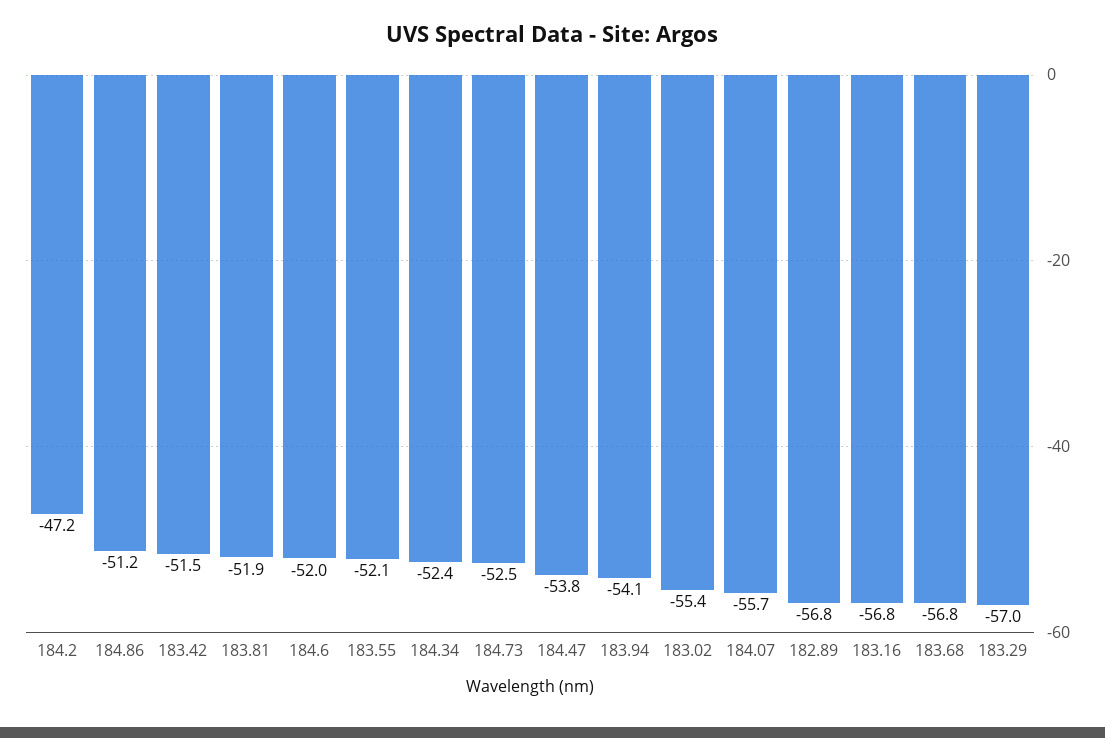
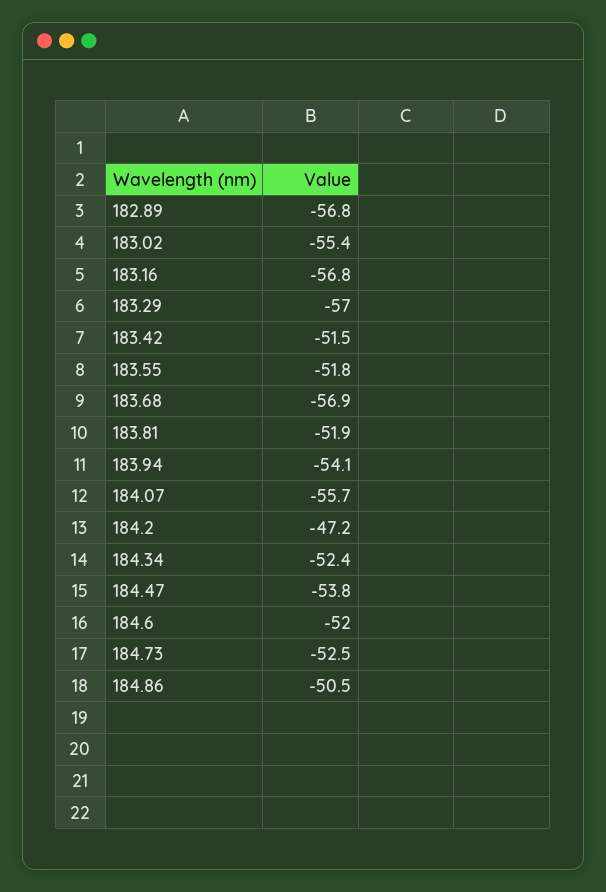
  {
    "184.2": -47.2,
-   "184.86": -51.2,
+   "184.86": -50.5,
    "183.42": -51.5,
    "183.81": -51.9,
    "184.6": -52,
-   "183.55": -52.1,
+   "183.55": -51.8,
    "184.34": -52.4,
    "184.73": -52.5,
    "184.47": -53.8,
    "183.94": -54.1,
    "183.02": -55.4,
    "184.07": -55.7,
    "182.89": -56.8,
    "183.16": -56.8,
-   "183.68": -56.8,
+   "183.68": -56.9,
    "183.29": -57
  }

